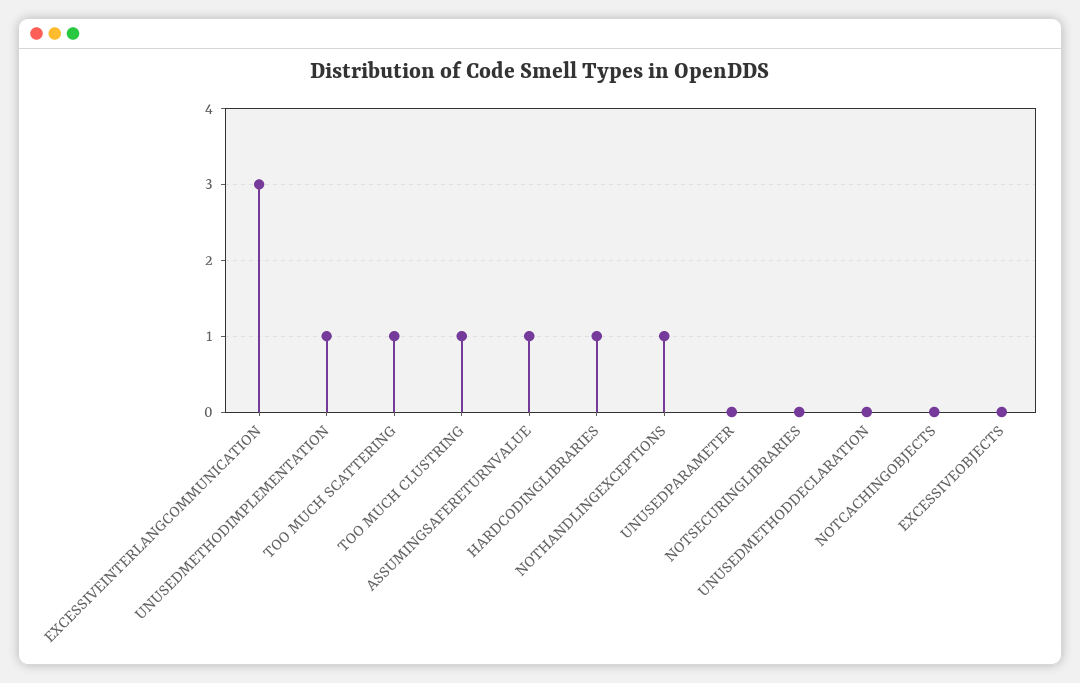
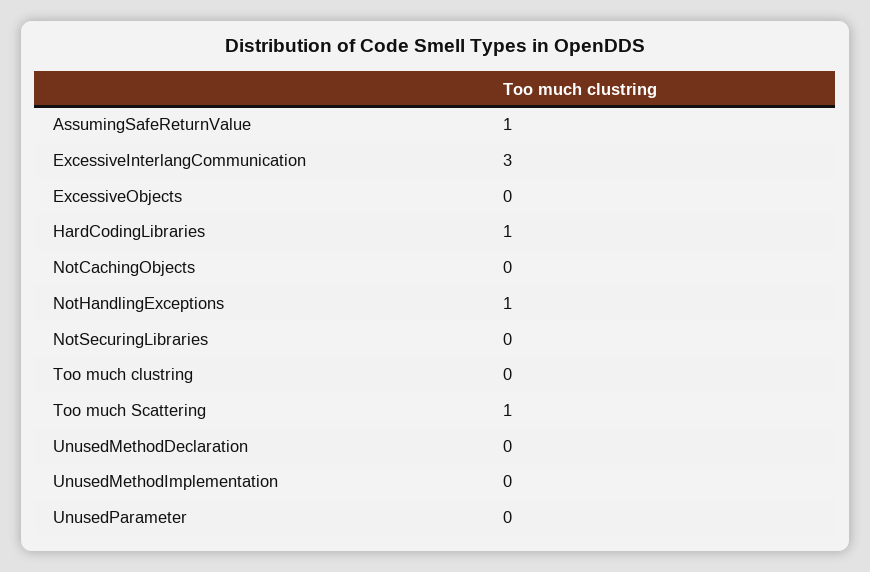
  {
    "EXCESSIVEINTERLANGCOMMUNICATION": 3,
-   "UNUSEDMETHODIMPLEMENTATION": 1,
+   "UNUSEDMETHODIMPLEMENTATION": 0,
    "TOO MUCH SCATTERING": 1,
-   "TOO MUCH CLUSTRING": 1,
+   "TOO MUCH CLUSTRING": 0,
    "ASSUMINGSAFERETURNVALUE": 1,
    "HARDCODINGLIBRARIES": 1,
    "NOTHANDLINGEXCEPTIONS": 1,
    "UNUSEDPARAMETER": 0,
    "NOTSECURINGLIBRARIES": 0,
    "UNUSEDMETHODDECLARATION": 0,
    "NOTCACHINGOBJECTS": 0,
    "EXCESSIVEOBJECTS": 0
  }

